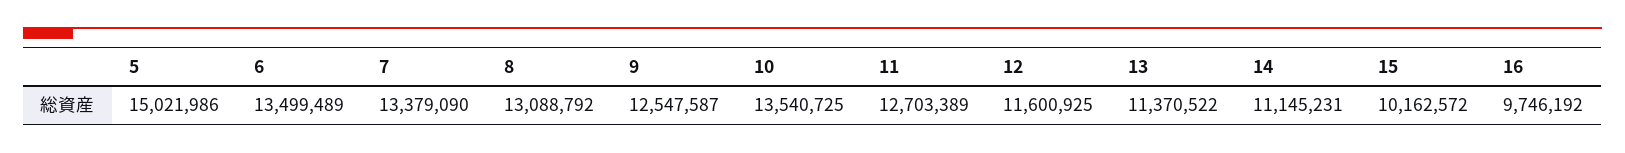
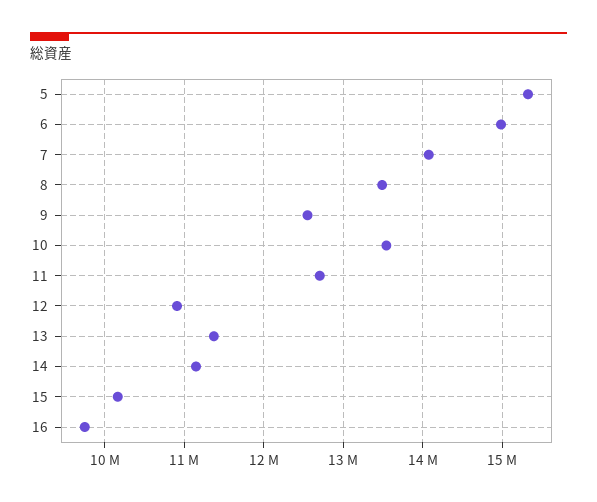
  {
-   "5": 15021986,
+   "5": 15300000,
-   "6": 13499489,
+   "6": 15000000,
-   "7": 13379090,
+   "7": 14100000,
-   "8": 13088792,
+   "8": 13500000,
    "9": 12547587,
    "10": 13540725,
    "11": 12703389,
-   "12": 11600925,
+   "12": 10900000,
    "13": 11370522,
    "14": 11145231,
    "15": 10162572,
    "16": 9746192
  }

